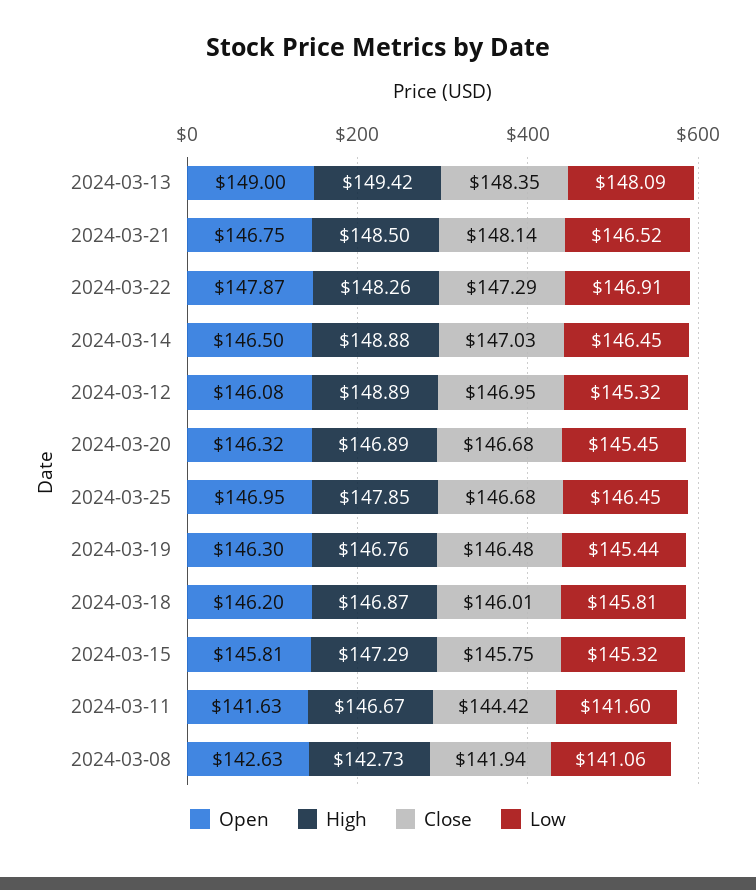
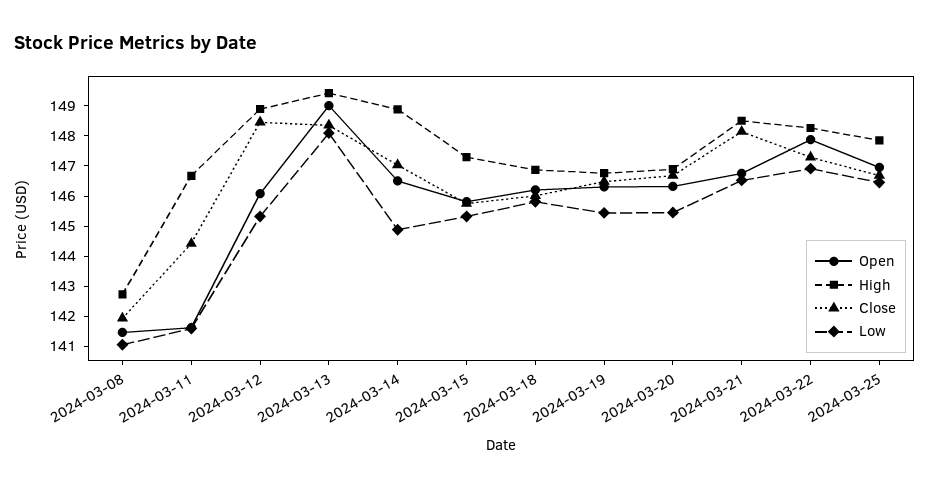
  {
    "Open": {
      "2024-03-13": 149,
      "2024-03-21": 146.75,
      "2024-03-22": 147.87,
      "2024-03-14": 146.5,
      "2024-03-12": 146.08,
      "2024-03-20": 146.32,
      "2024-03-25": 146.95,
      "2024-03-19": 146.3,
      "2024-03-18": 146.2,
      "2024-03-15": 145.81,
      "2024-03-11": 141.63,
-     "2024-03-08": 142.63
+     "2024-03-08": 141.5
    },
    "High": {
      "2024-03-13": 149.42,
      "2024-03-21": 148.5,
      "2024-03-22": 148.26,
      "2024-03-14": 148.88,
      "2024-03-12": 148.89,
      "2024-03-20": 146.89,
      "2024-03-25": 147.85,
      "2024-03-19": 146.76,
      "2024-03-18": 146.87,
      "2024-03-15": 147.29,
      "2024-03-11": 146.67,
      "2024-03-08": 142.73
    },
    "Close": {
      "2024-03-13": 148.35,
      "2024-03-21": 148.14,
      "2024-03-22": 147.29,
      "2024-03-14": 147.03,
-     "2024-03-12": 146.95,
+     "2024-03-12": 148.5,
      "2024-03-20": 146.68,
      "2024-03-25": 146.68,
      "2024-03-19": 146.48,
      "2024-03-18": 146.01,
      "2024-03-15": 145.75,
      "2024-03-11": 144.42,
      "2024-03-08": 141.94
    },
    "Low": {
      "2024-03-13": 148.09,
      "2024-03-21": 146.52,
      "2024-03-22": 146.91,
-     "2024-03-14": 146.45,
+     "2024-03-14": 145,
      "2024-03-12": 145.32,
      "2024-03-20": 145.45,
      "2024-03-25": 146.45,
      "2024-03-19": 145.44,
      "2024-03-18": 145.81,
      "2024-03-15": 145.32,
      "2024-03-11": 141.6,
      "2024-03-08": 141.06
    }
  }

